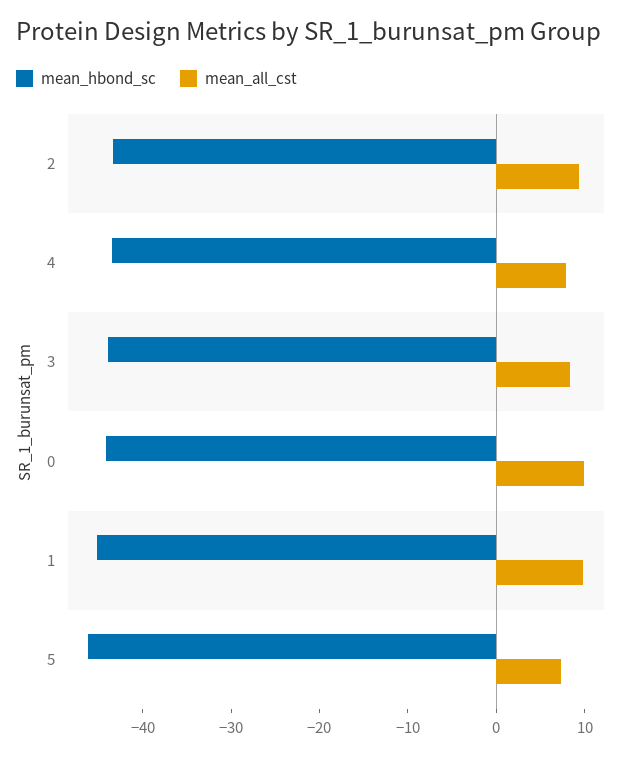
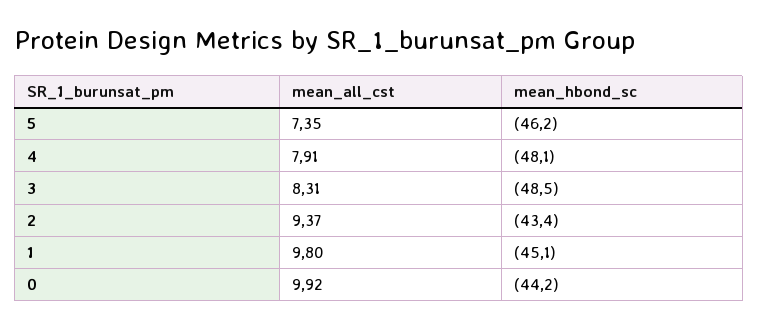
  {
    "mean_hbond_sc": {
      "2": -43.4,
-     "4": -44,
+     "4": -48.1,
-     "3": -44,
+     "3": -48.5,
      "0": -44.2,
      "1": -45.1,
      "5": -46.2
    },
    "mean_all_cst": {
      "2": 9.37,
      "4": 7.91,
      "3": 8.31,
      "0": 9.92,
      "1": 9.8,
      "5": 7.35
    }
  }

